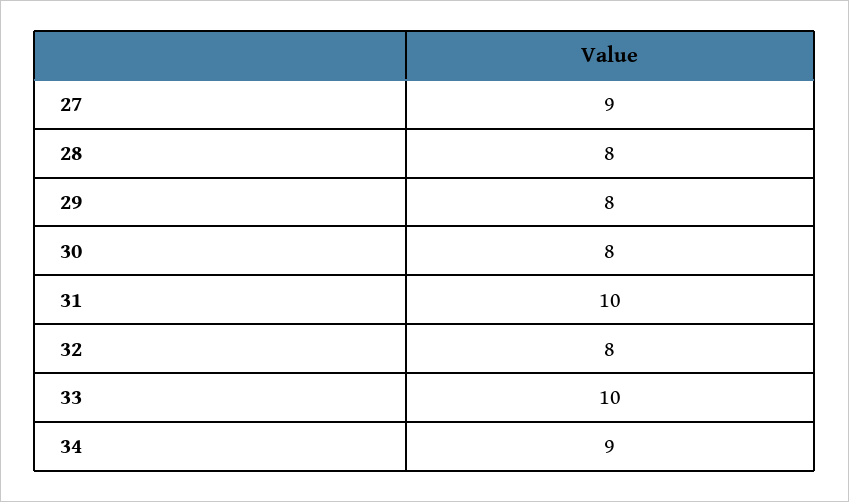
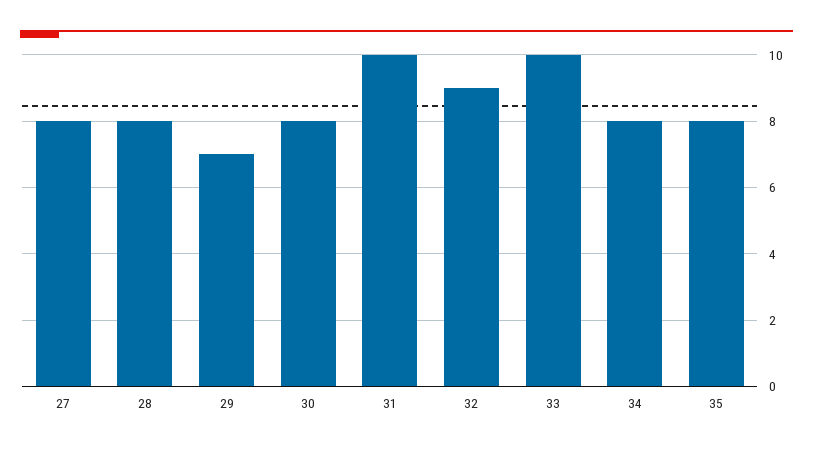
  {
-   "27": 9,
+   "27": 8,
    "28": 8,
-   "29": 8,
+   "29": 7,
    "30": 8,
    "31": 10,
-   "32": 8,
+   "32": 9,
    "33": 10,
-   "34": 9
+   "34": 8,
+   "35": 8
  }

